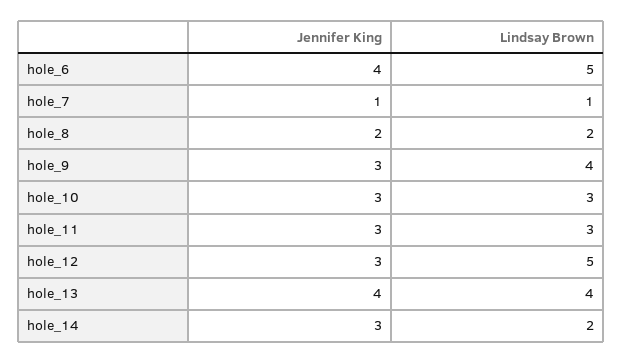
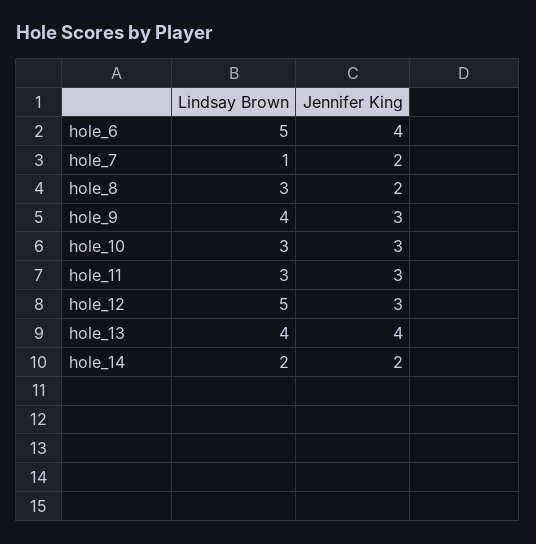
  {
    "Jennifer King": {
      "hole_6": 4,
-     "hole_7": 1,
+     "hole_7": 2,
      "hole_8": 2,
      "hole_9": 3,
      "hole_10": 3,
      "hole_11": 3,
      "hole_12": 3,
      "hole_13": 4,
-     "hole_14": 3
+     "hole_14": 2
    },
    "Lindsay Brown": {
      "hole_6": 5,
      "hole_7": 1,
-     "hole_8": 2,
+     "hole_8": 3,
      "hole_9": 4,
      "hole_10": 3,
      "hole_11": 3,
      "hole_12": 5,
      "hole_13": 4,
      "hole_14": 2
    }
  }

